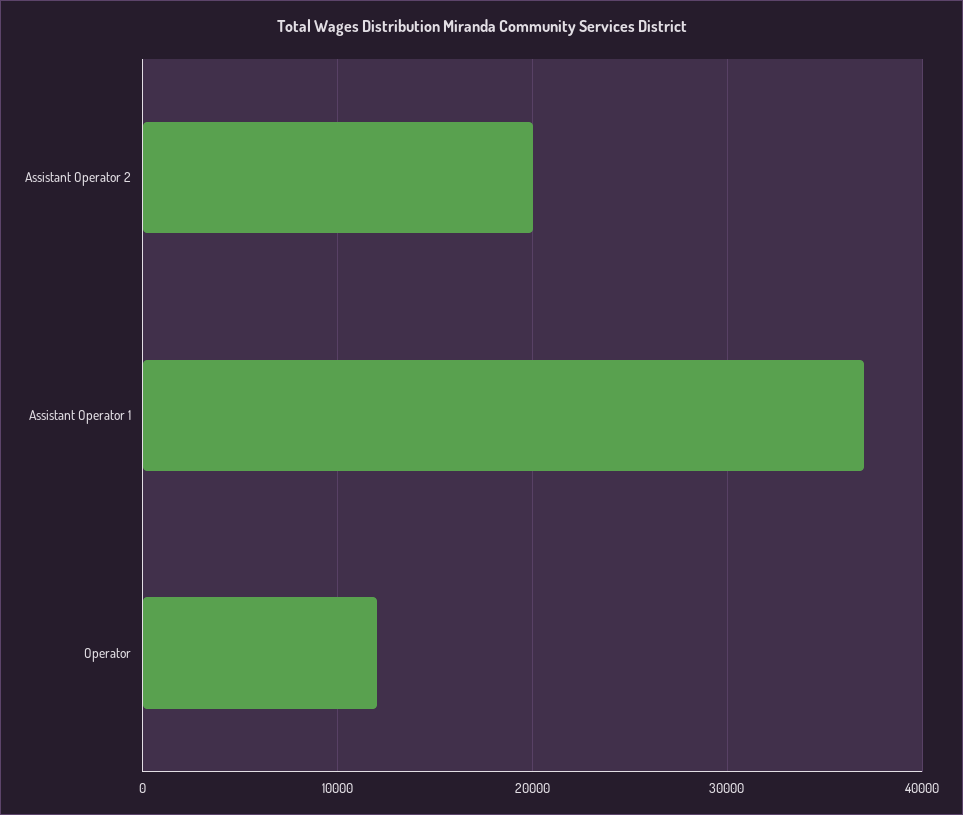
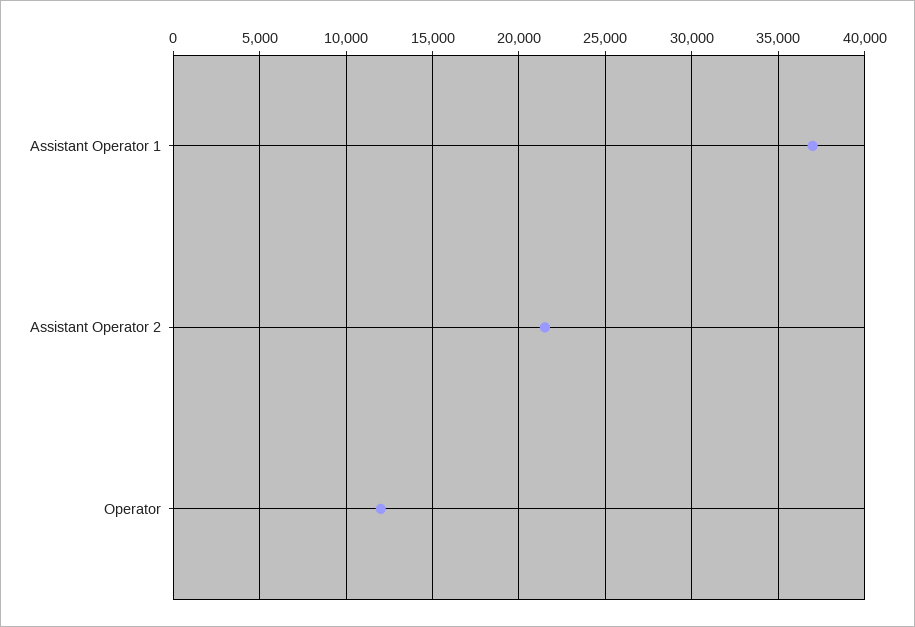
  {
-   "Assistant Operator 2": 20000,
+   "Assistant Operator 2": 21500,
    "Assistant Operator 1": 37000,
    "Operator": 12000
  }

